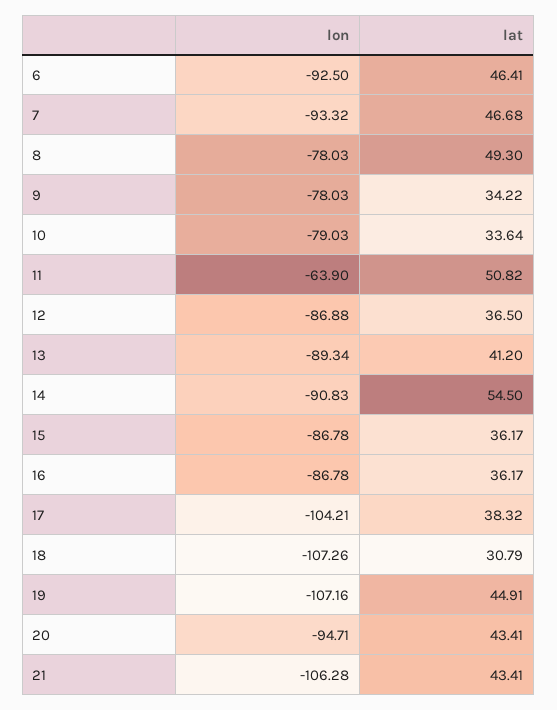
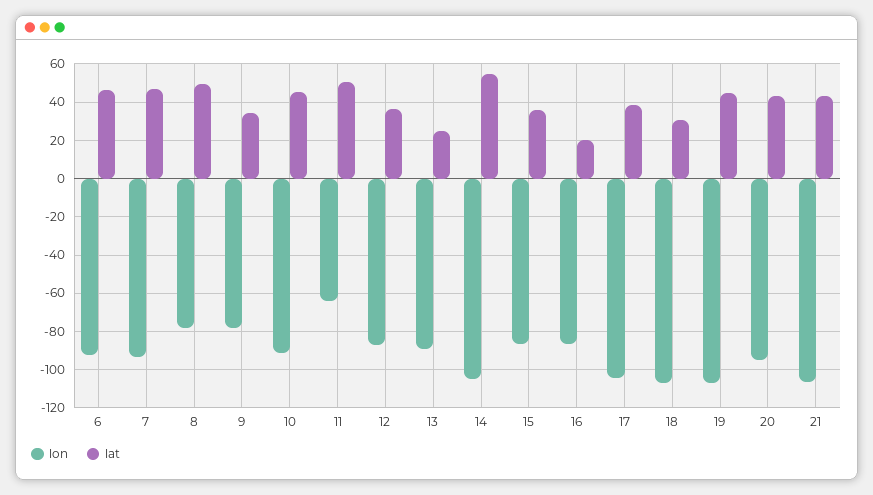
  {
    "lon": {
      "6": -92.5,
      "7": -93.32,
      "8": -78.03,
      "9": -78.03,
-     "10": -79.03,
+     "10": -90,
      "11": -63.9,
      "12": -86.88,
      "13": -89.34,
-     "14": -90.83,
+     "14": -105,
      "15": -86.78,
      "16": -86.78,
      "17": -104.21,
      "18": -107.26,
      "19": -107.16,
      "20": -94.71,
      "21": -106.28
    },
    "lat": {
      "6": 46.41,
      "7": 46.68,
      "8": 49.3,
      "9": 34.22,
-     "10": 33.64,
+     "10": 45,
      "11": 50.82,
      "12": 36.5,
-     "13": 41.2,
+     "13": 25,
      "14": 54.5,
      "15": 36.17,
-     "16": 36.17,
+     "16": 20,
      "17": 38.32,
      "18": 30.79,
      "19": 44.91,
      "20": 43.41,
      "21": 43.41
    }
  }

